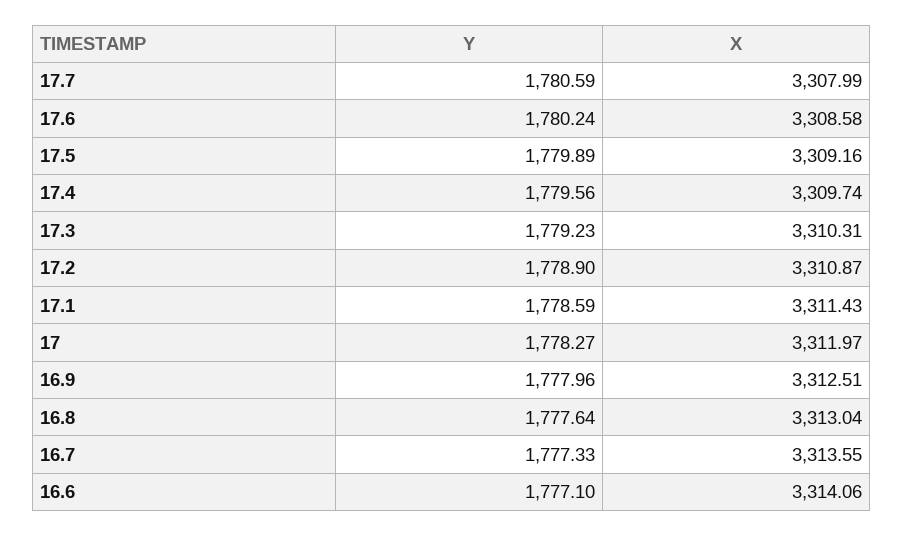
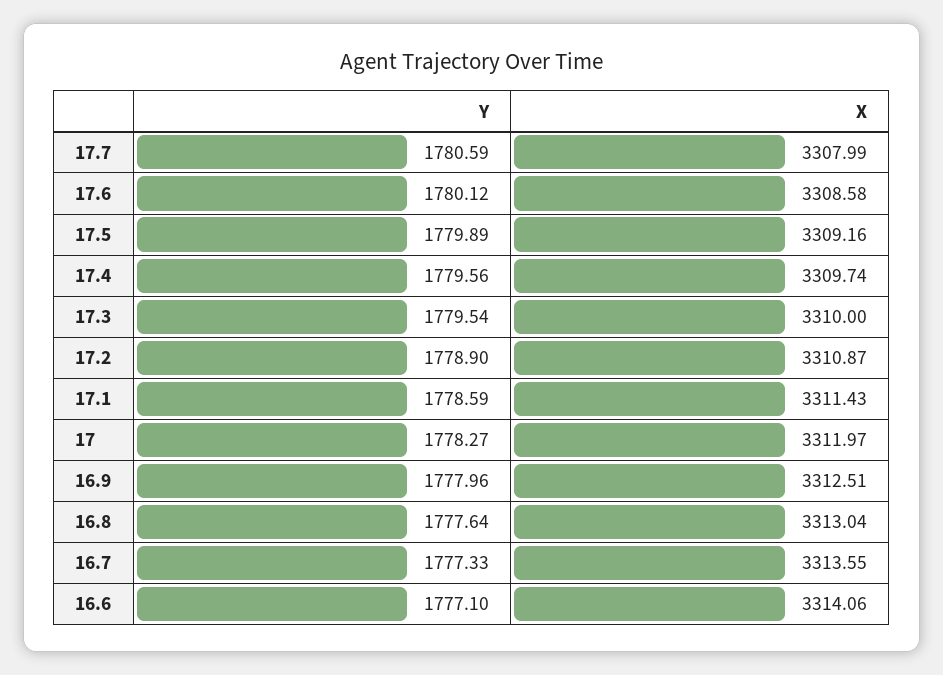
  {
    "Y": {
      "17.7": 1780.59,
-     "17.6": 1780.24,
+     "17.6": 1780.12,
      "17.5": 1779.89,
      "17.4": 1779.56,
-     "17.3": 1779.23,
+     "17.3": 1779.54,
      "17.2": 1778.9,
      "17.1": 1778.59,
      "17": 1778.27,
      "16.9": 1777.96,
      "16.8": 1777.64,
      "16.7": 1777.33,
      "16.6": 1777.1
    },
    "X": {
      "17.7": 3307.99,
      "17.6": 3308.58,
      "17.5": 3309.16,
      "17.4": 3309.74,
-     "17.3": 3310.31,
+     "17.3": 3310,
      "17.2": 3310.87,
      "17.1": 3311.43,
      "17": 3311.97,
      "16.9": 3312.51,
      "16.8": 3313.04,
      "16.7": 3313.55,
      "16.6": 3314.06
    }
  }

